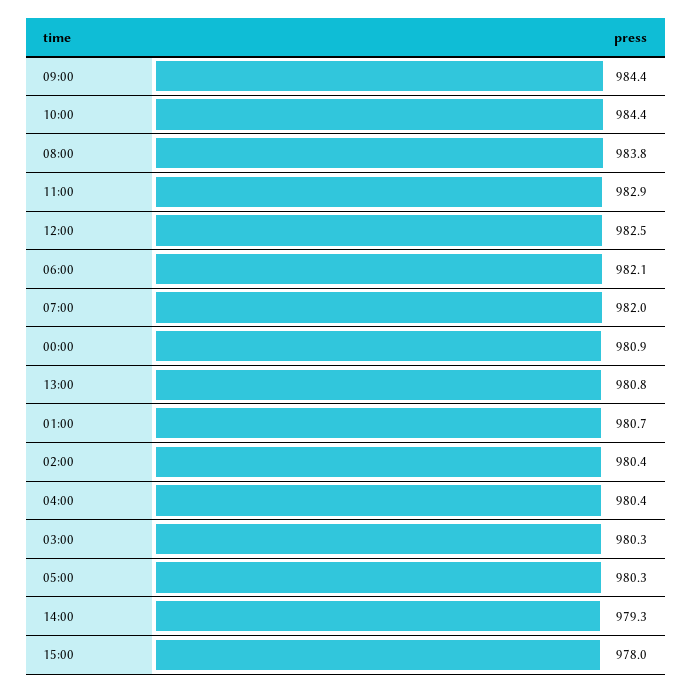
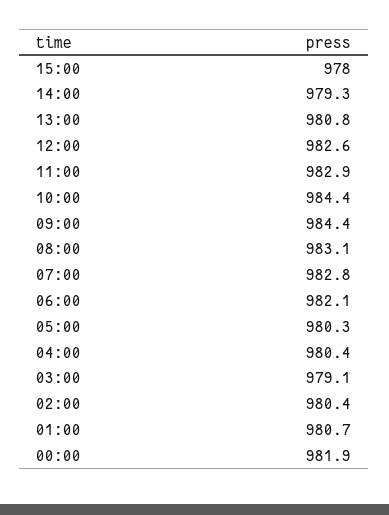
  {
    "09:00": 984.4,
    "10:00": 984.4,
-   "08:00": 983.8,
+   "08:00": 983.1,
    "11:00": 982.9,
-   "12:00": 982.5,
+   "12:00": 982.6,
    "06:00": 982.1,
-   "07:00": 982,
+   "07:00": 982.8,
-   "00:00": 980.9,
+   "00:00": 981.9,
    "13:00": 980.8,
    "01:00": 980.7,
    "02:00": 980.4,
    "04:00": 980.4,
-   "03:00": 980.3,
+   "03:00": 979.1,
    "05:00": 980.3,
    "14:00": 979.3,
    "15:00": 978
  }

